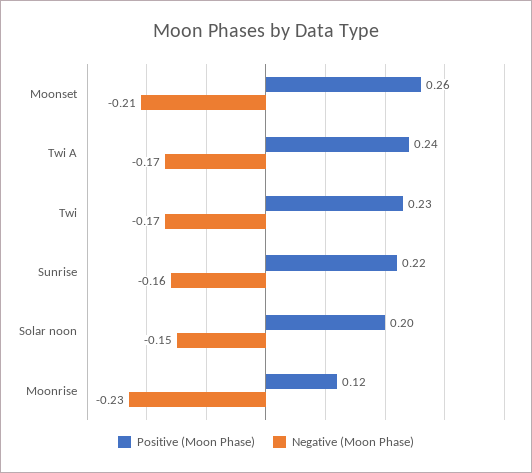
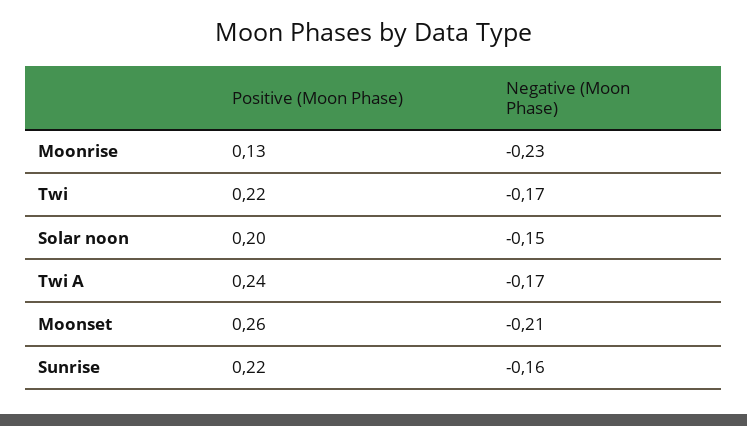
  {
    "Positive (Moon Phase)": {
      "Moonset": 0.26,
      "Twi A": 0.24,
-     "Twi": 0.23,
+     "Twi": 0.22,
      "Sunrise": 0.22,
      "Solar noon": 0.2,
-     "Moonrise": 0.12
+     "Moonrise": 0.13
    },
    "Negative (Moon Phase)": {
      "Moonset": -0.21,
      "Twi A": -0.17,
      "Twi": -0.17,
      "Sunrise": -0.16,
      "Solar noon": -0.15,
      "Moonrise": -0.23
    }
  }

